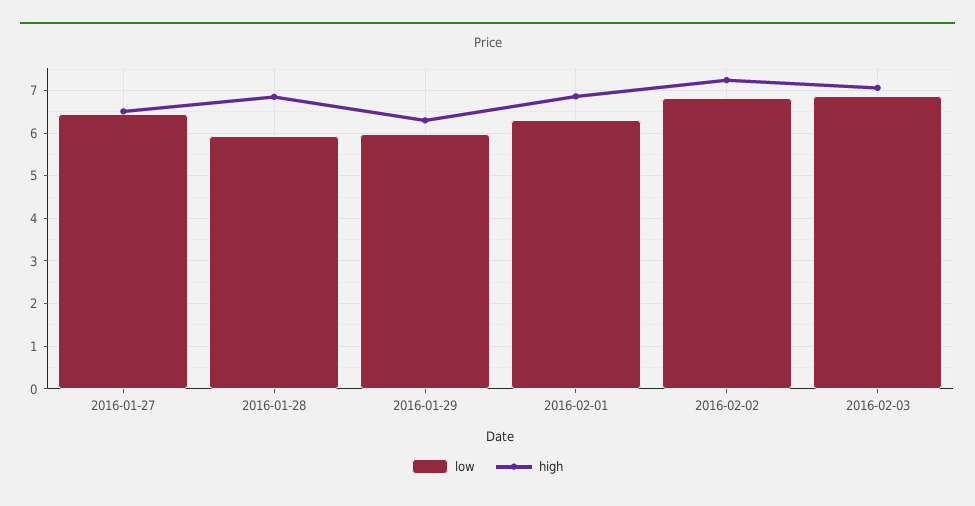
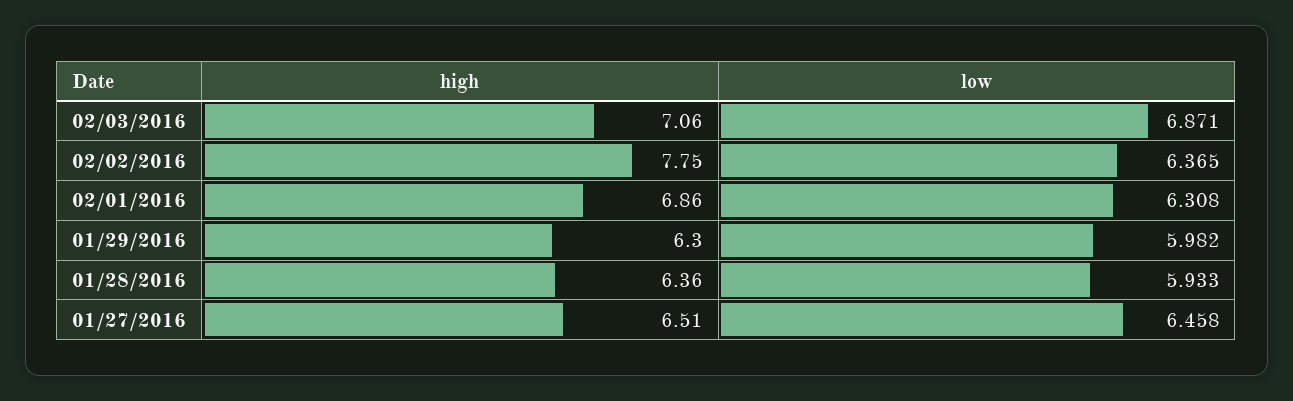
  {
    "low": {
      "2016-01-27": 6.458,
      "2016-01-28": 5.933,
      "2016-01-29": 5.982,
      "2016-02-01": 6.308,
-     "2016-02-02": 6.8,
+     "2016-02-02": 6.365,
      "2016-02-03": 6.871
    },
    "high": {
      "2016-01-27": 6.51,
-     "2016-01-28": 6.8,
+     "2016-01-28": 6.36,
      "2016-01-29": 6.3,
      "2016-02-01": 6.86,
-     "2016-02-02": 7.2,
+     "2016-02-02": 7.75,
      "2016-02-03": 7.06
    }
  }

